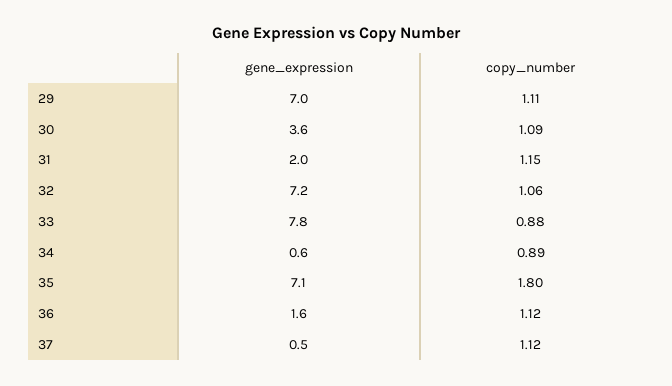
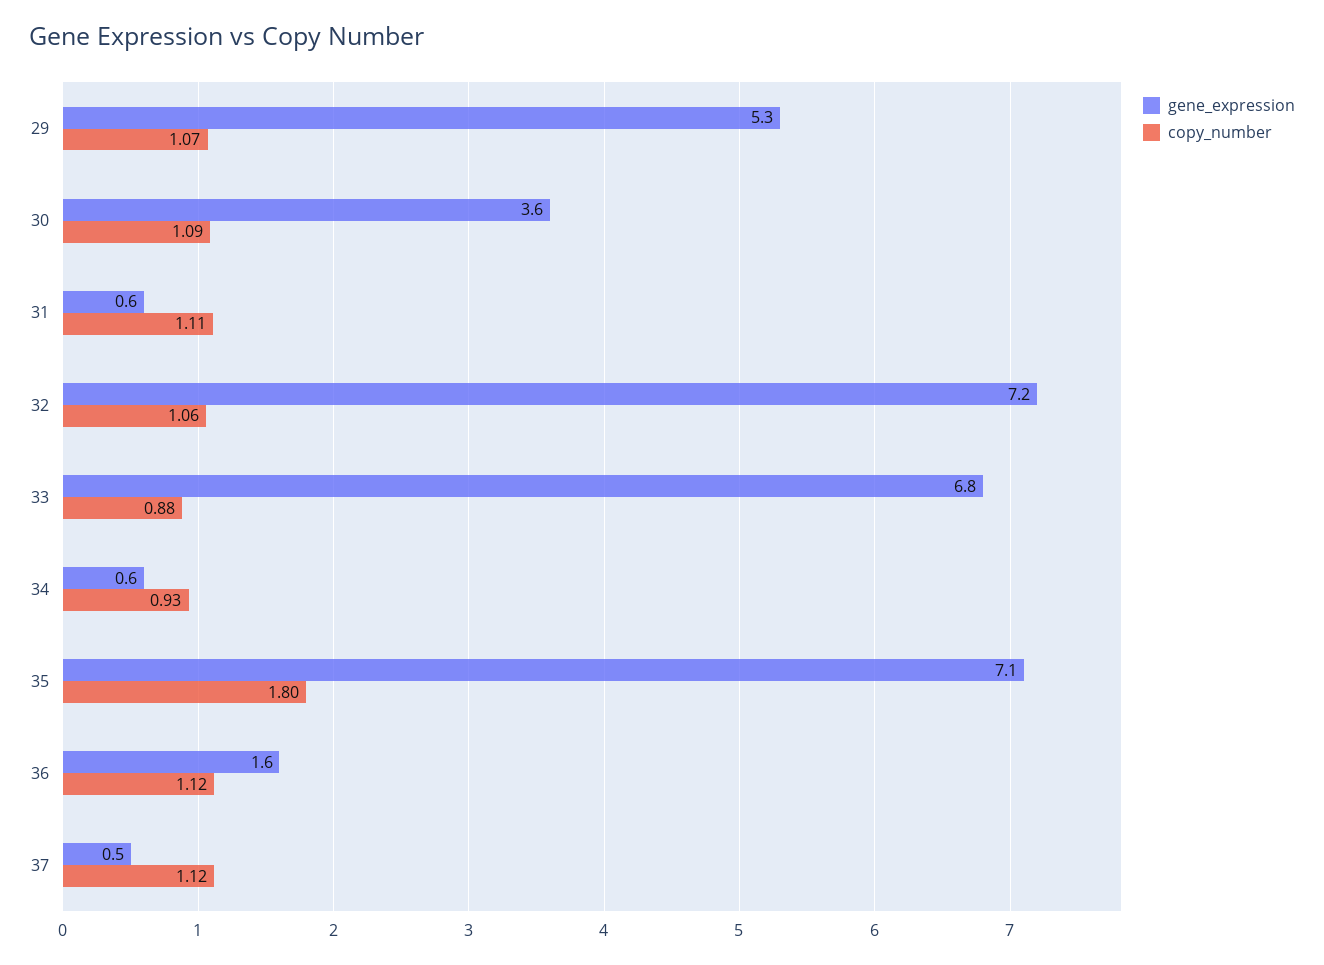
  {
    "gene_expression": {
-     "29": 7,
+     "29": 5.3,
      "30": 3.6,
-     "31": 2,
+     "31": 0.6,
      "32": 7.2,
-     "33": 7.8,
+     "33": 6.8,
      "34": 0.6,
      "35": 7.1,
      "36": 1.6,
      "37": 0.5
    },
    "copy_number": {
-     "29": 1.11,
+     "29": 1.07,
      "30": 1.09,
-     "31": 1.15,
+     "31": 1.11,
      "32": 1.06,
      "33": 0.88,
-     "34": 0.89,
+     "34": 0.93,
      "35": 1.8,
      "36": 1.12,
      "37": 1.12
    }
  }

